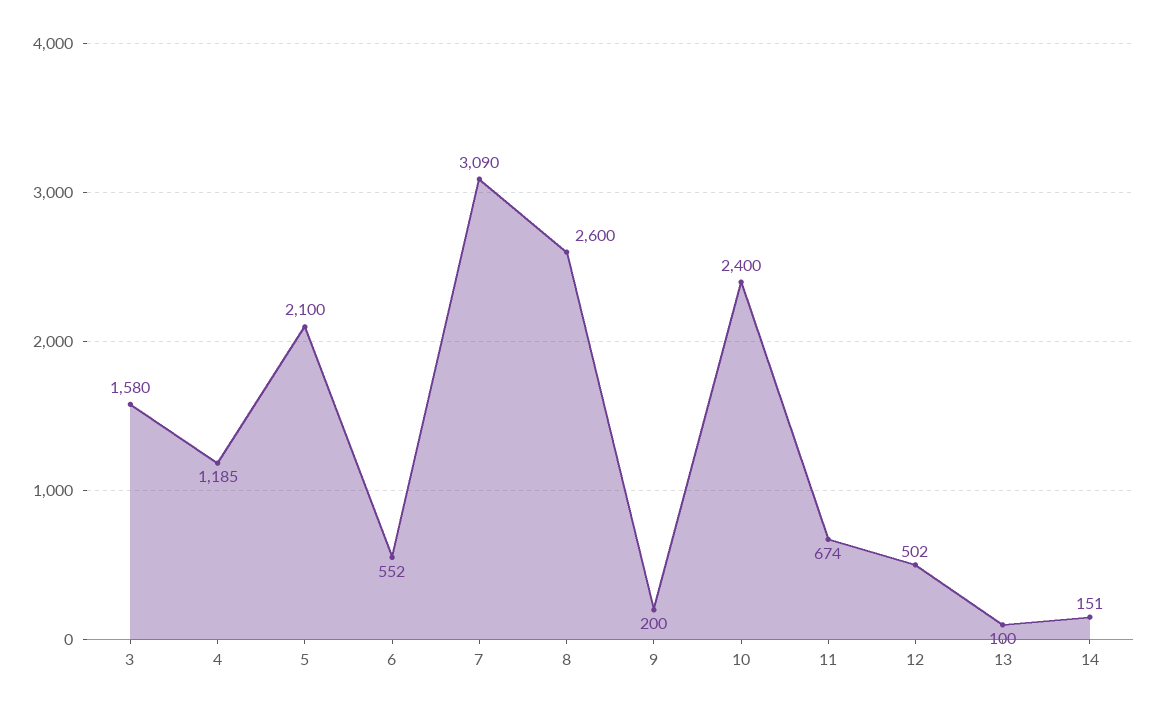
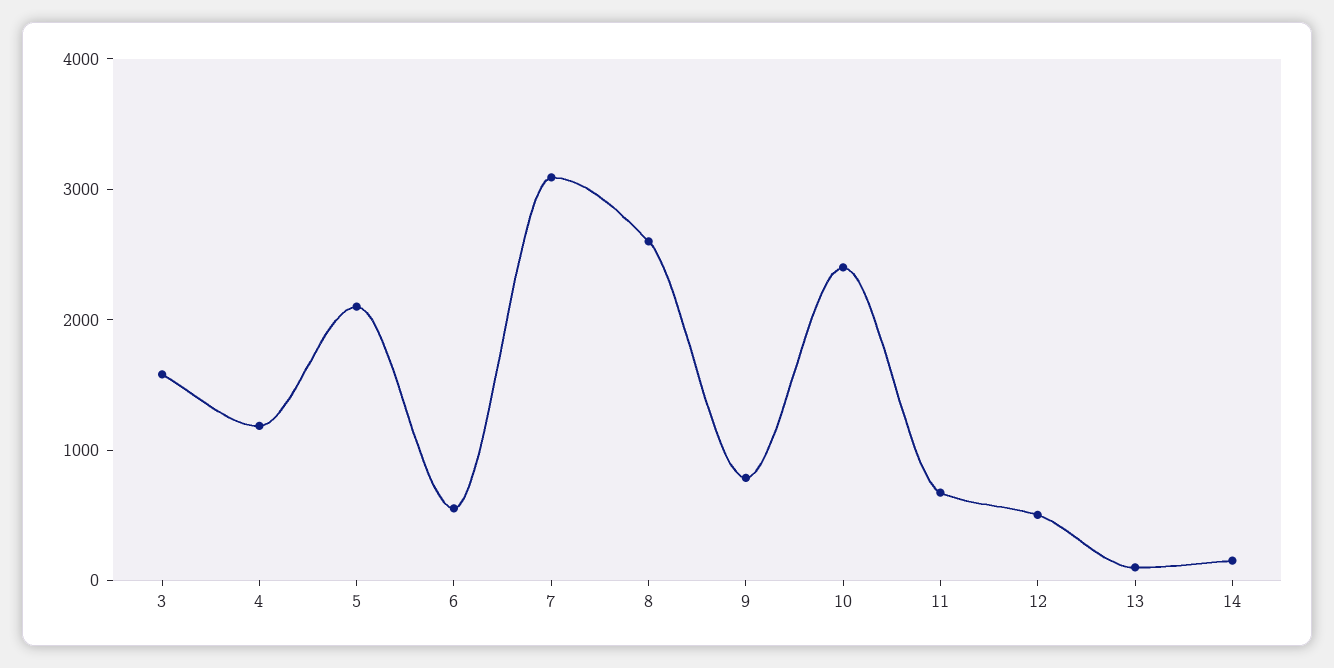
  {
    "3": 1580,
    "4": 1185,
    "5": 2100,
    "6": 552,
    "7": 3090,
    "8": 2600,
-   "9": 200,
+   "9": 800,
    "10": 2400,
    "11": 674,
    "12": 502,
    "13": 100,
    "14": 151
  }

